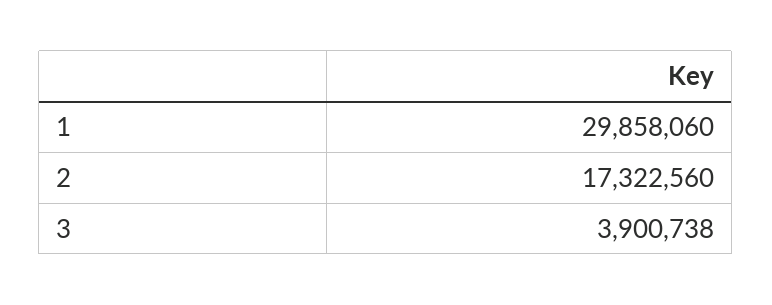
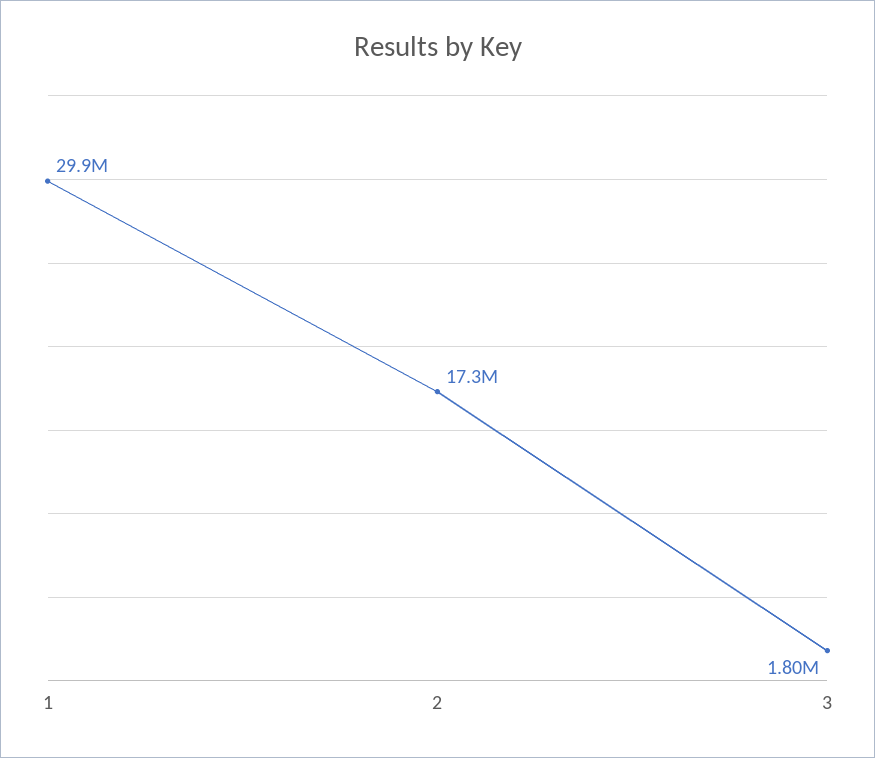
  {
    "1": 29858060,
    "2": 17322560,
-   "3": 3900738
+   "3": 1800000
  }

